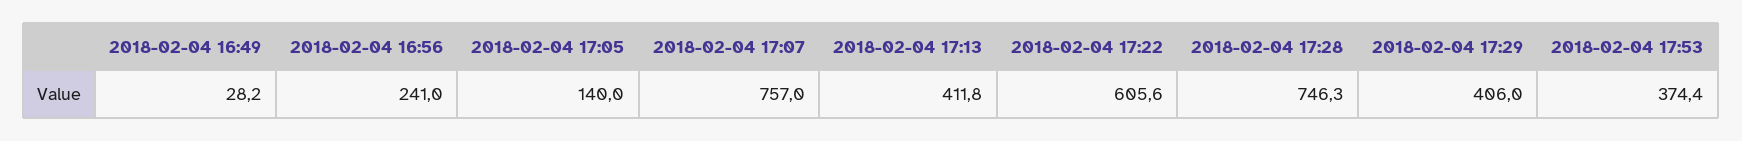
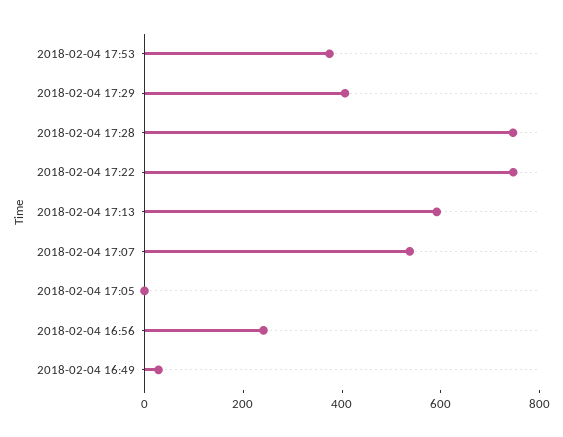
  {
    "2018-02-04 16:49": 28.2,
    "2018-02-04 16:56": 241,
-   "2018-02-04 17:05": 140,
+   "2018-02-04 17:05": 0,
-   "2018-02-04 17:07": 757,
+   "2018-02-04 17:07": 550,
-   "2018-02-04 17:13": 411.8,
+   "2018-02-04 17:13": 600,
-   "2018-02-04 17:22": 605.6,
+   "2018-02-04 17:22": 750,
    "2018-02-04 17:28": 746.3,
    "2018-02-04 17:29": 406,
    "2018-02-04 17:53": 374.4
  }

